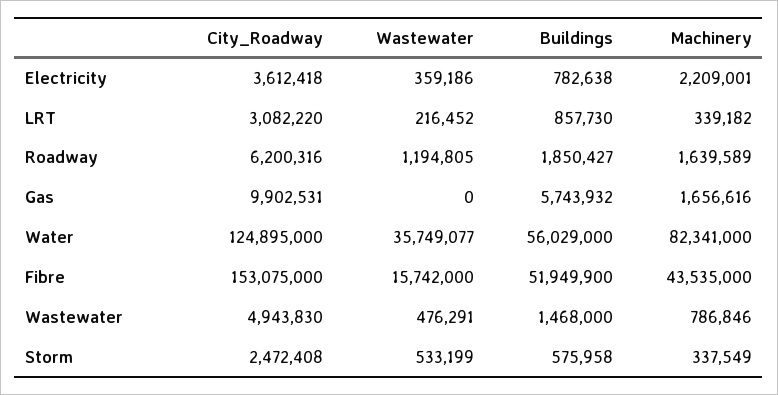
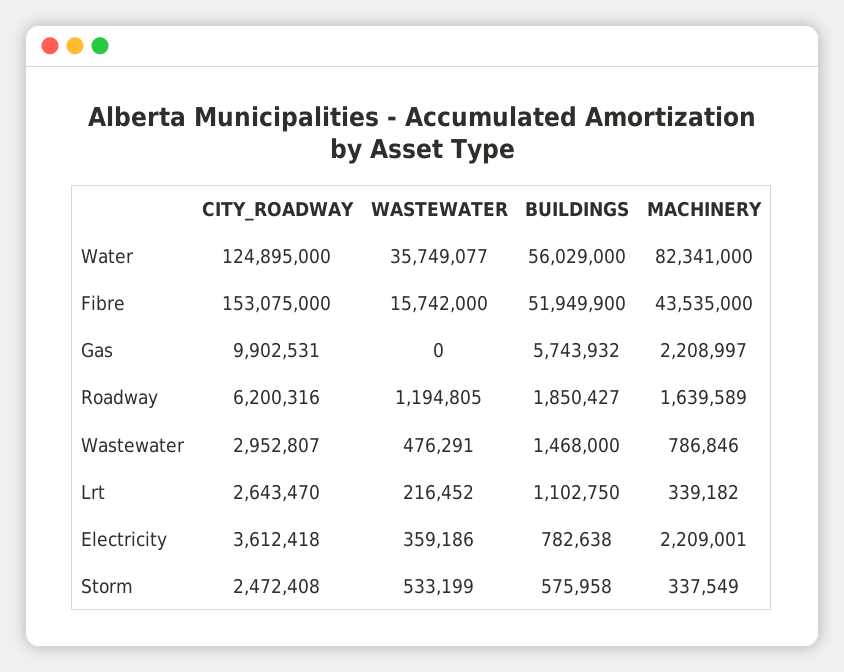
  {
    "City_Roadway": {
      "Electricity": 3612418,
-     "LRT": 3082220,
+     "LRT": 2643470,
      "Roadway": 6200316,
      "Gas": 9902531,
      "Water": 124895000,
      "Fibre": 153075000,
-     "Wastewater": 4943830,
+     "Wastewater": 2952807,
      "Storm": 2472408
    },
    "Wastewater": {
      "Electricity": 359186,
      "LRT": 216452,
      "Roadway": 1194805,
      "Gas": 0,
      "Water": 35749077,
      "Fibre": 15742000,
      "Wastewater": 476291,
      "Storm": 533199
    },
    "Buildings": {
      "Electricity": 782638,
-     "LRT": 857730,
+     "LRT": 1102750,
      "Roadway": 1850427,
      "Gas": 5743932,
      "Water": 56029000,
      "Fibre": 51949900,
      "Wastewater": 1468000,
      "Storm": 575958
    },
    "Machinery": {
      "Electricity": 2209001,
      "LRT": 339182,
      "Roadway": 1639589,
-     "Gas": 1656616,
+     "Gas": 2208997,
      "Water": 82341000,
      "Fibre": 43535000,
      "Wastewater": 786846,
      "Storm": 337549
    }
  }

